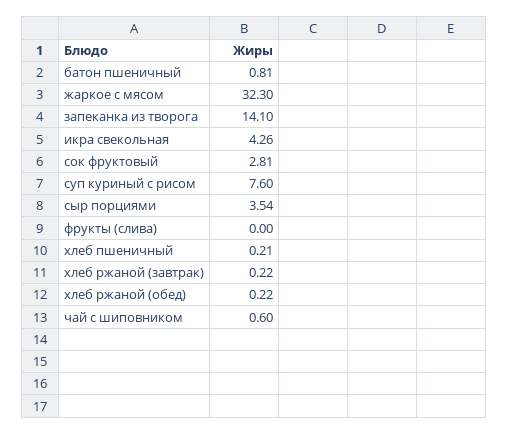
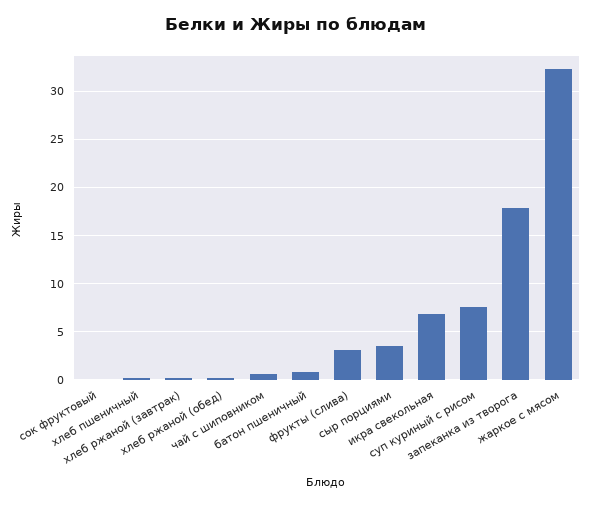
  {
    "батон пшеничный": 0.81,
    "жаркое с мясом": 32.3,
-   "запеканка из творога": 14.1,
+   "запеканка из творога": 18,
-   "икра свекольная": 4.26,
+   "икра свекольная": 7,
-   "сок фруктовый": 2.81,
+   "сок фруктовый": 0,
    "суп куриный с рисом": 7.6,
    "сыр порциями": 3.54,
-   "фрукты (слива)": 0,
+   "фрукты (слива)": 3,
    "хлеб пшеничный": 0.21,
    "хлеб ржаной (завтрак)": 0.22,
    "хлеб ржаной (обед)": 0.22,
    "чай с шиповником": 0.6
  }

